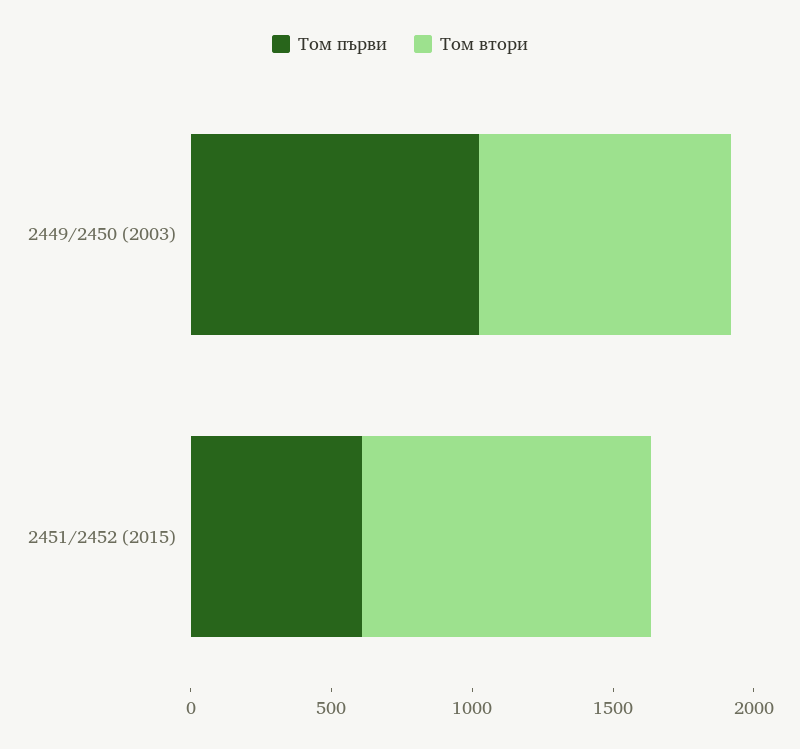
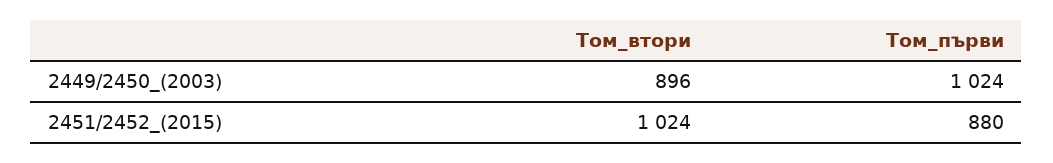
  {
    "Том първи": {
      "2449/2450 (2003)": 1024,
-     "2451/2452 (2015)": 600
+     "2451/2452 (2015)": 880
    },
    "Том втори": {
      "2449/2450 (2003)": 896,
      "2451/2452 (2015)": 1024
    }
  }

